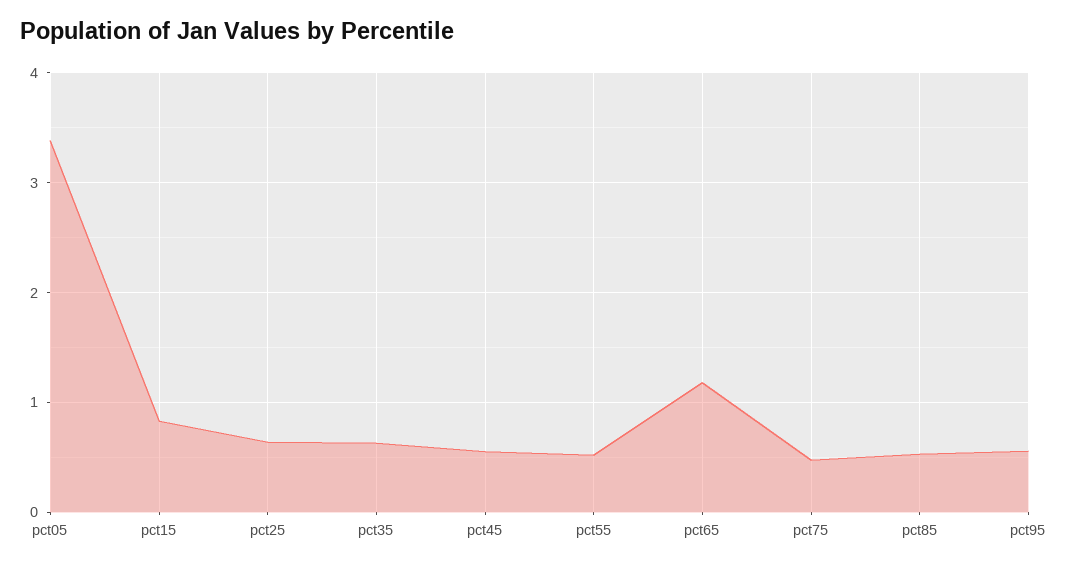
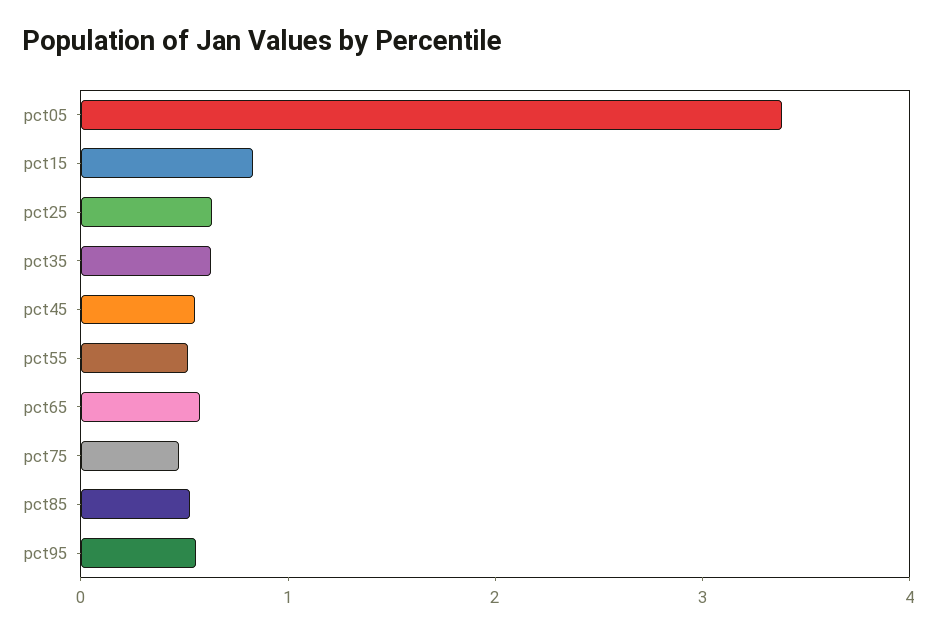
  {
    "pct05": 3.4,
    "pct15": 0.8,
    "pct25": 0.6,
    "pct35": 0.6,
    "pct45": 0.6,
    "pct55": 0.5,
-   "pct65": 1.2,
+   "pct65": 0.6,
    "pct75": 0.5,
    "pct85": 0.5,
    "pct95": 0.6
  }

